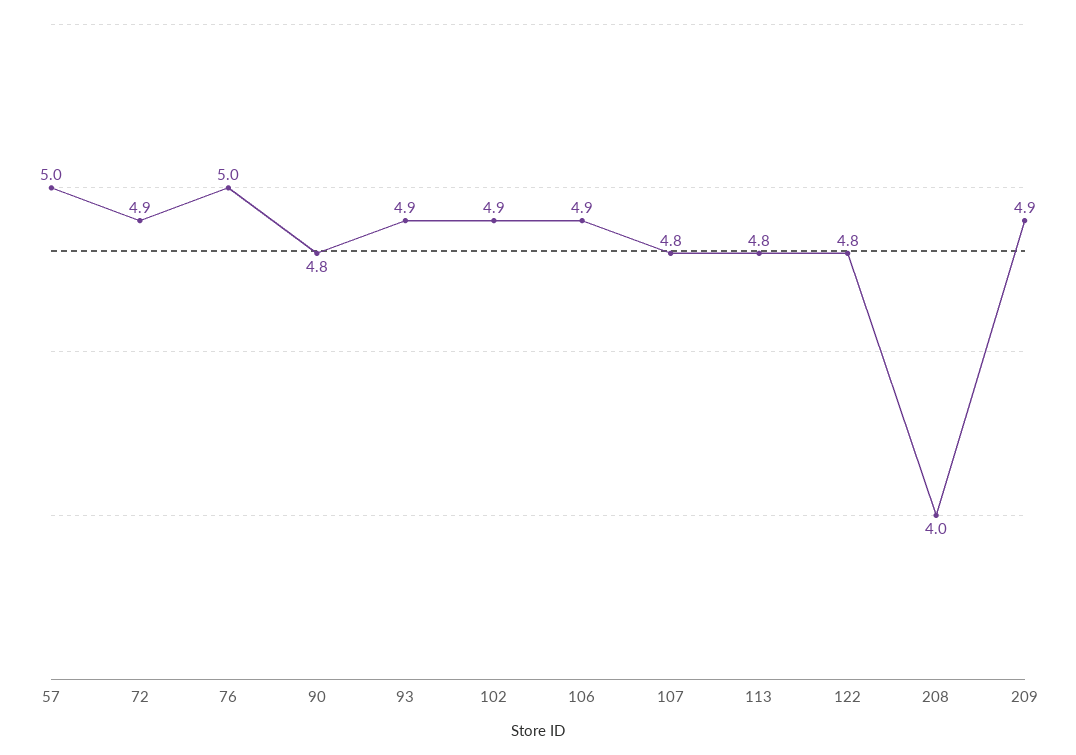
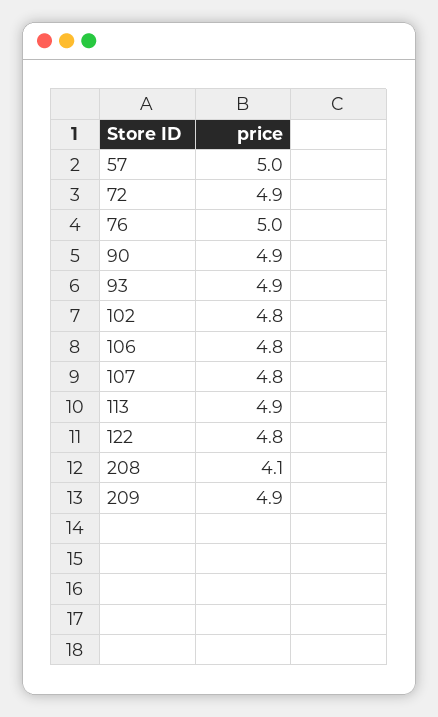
  {
    "57": 5,
    "72": 4.9,
    "76": 5,
-   "90": 4.8,
+   "90": 4.9,
    "93": 4.9,
-   "102": 4.9,
+   "102": 4.8,
-   "106": 4.9,
+   "106": 4.8,
    "107": 4.8,
-   "113": 4.8,
+   "113": 4.9,
    "122": 4.8,
-   "208": 4,
+   "208": 4.1,
    "209": 4.9
  }

